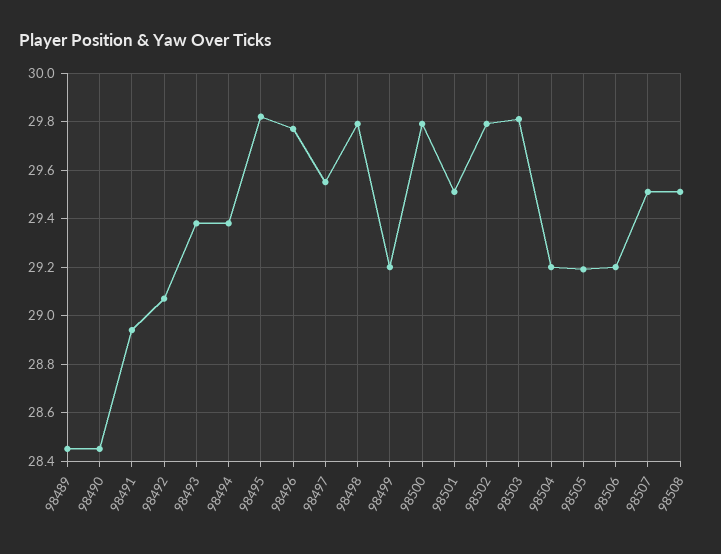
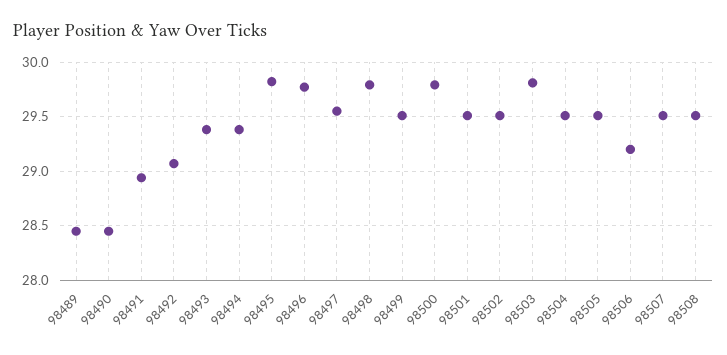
  {
    "98489": 28.45,
    "98490": 28.45,
    "98491": 28.95,
    "98492": 29.05,
    "98493": 29.4,
    "98494": 29.4,
    "98495": 29.8,
    "98496": 29.75,
    "98497": 29.55,
    "98498": 29.8,
-   "98499": 29.2,
+   "98499": 29.5,
    "98500": 29.8,
    "98501": 29.5,
-   "98502": 29.8,
+   "98502": 29.5,
    "98503": 29.8,
-   "98504": 29.2,
+   "98504": 29.5,
-   "98505": 29.2,
+   "98505": 29.5,
    "98506": 29.2,
    "98507": 29.5,
    "98508": 29.5
  }

